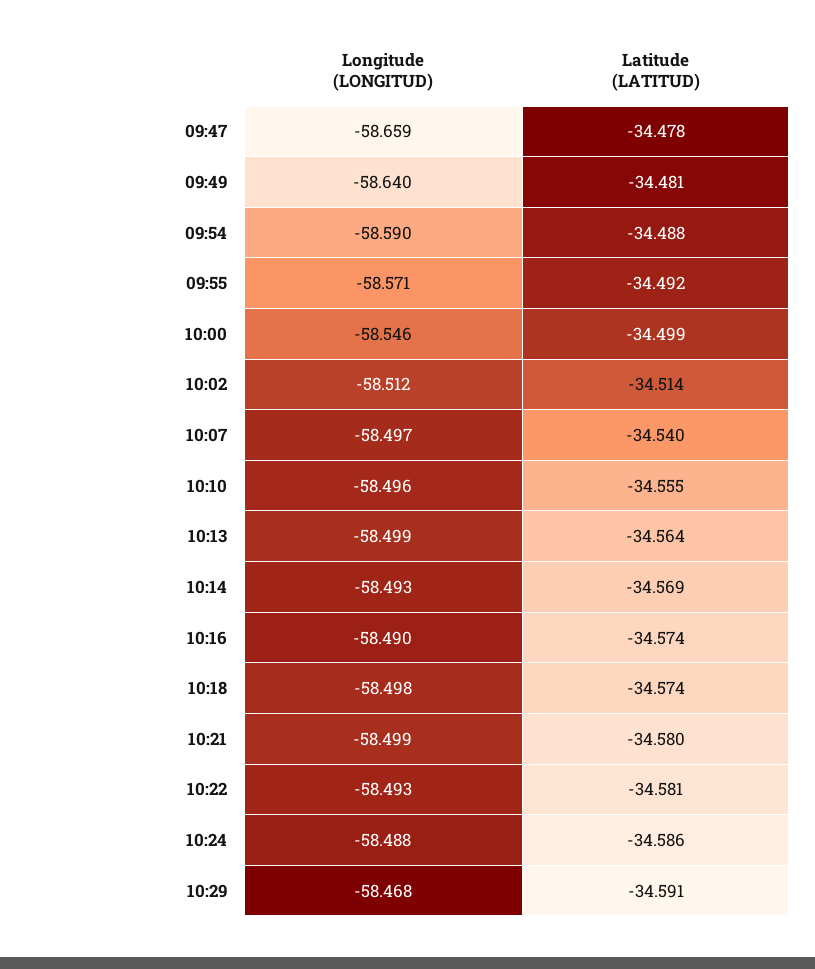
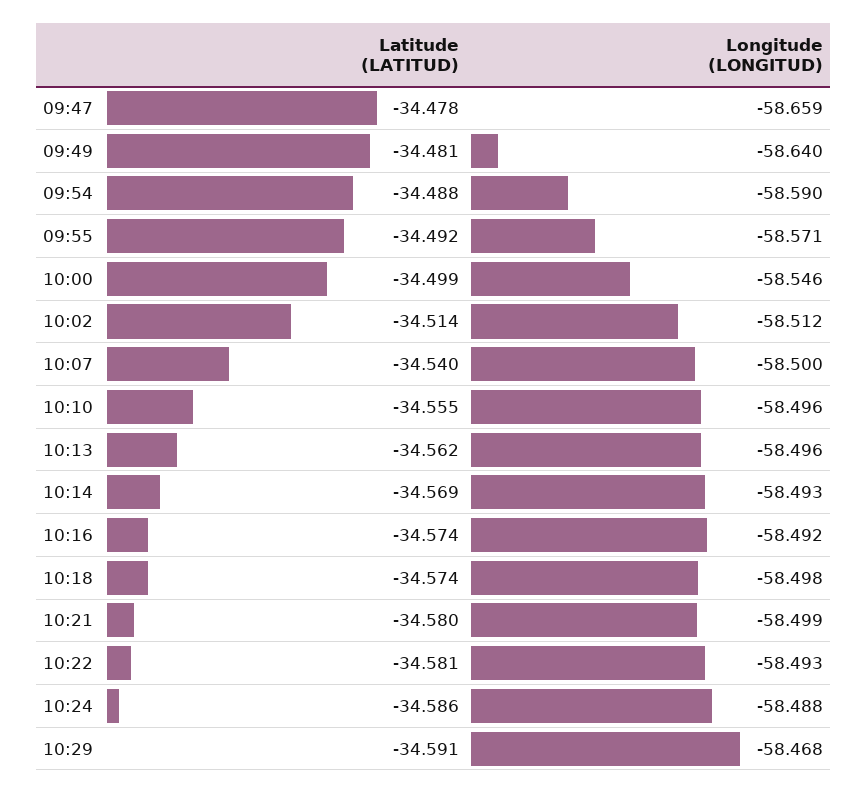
  {
    "Longitude (LONGITUD)": {
      "09:47": -58.659,
      "09:49": -58.64,
      "09:54": -58.59,
      "09:55": -58.571,
      "10:00": -58.546,
      "10:02": -58.512,
-     "10:07": -58.497,
+     "10:07": -58.5,
      "10:10": -58.496,
-     "10:13": -58.499,
+     "10:13": -58.496,
      "10:14": -58.493,
-     "10:16": -58.49,
+     "10:16": -58.492,
      "10:18": -58.498,
      "10:21": -58.499,
      "10:22": -58.493,
      "10:24": -58.488,
      "10:29": -58.468
    },
    "Latitude (LATITUD)": {
      "09:47": -34.478,
      "09:49": -34.481,
      "09:54": -34.488,
      "09:55": -34.492,
      "10:00": -34.499,
      "10:02": -34.514,
      "10:07": -34.54,
      "10:10": -34.555,
-     "10:13": -34.564,
+     "10:13": -34.562,
      "10:14": -34.569,
      "10:16": -34.574,
      "10:18": -34.574,
      "10:21": -34.58,
      "10:22": -34.581,
      "10:24": -34.586,
      "10:29": -34.591
    }
  }

